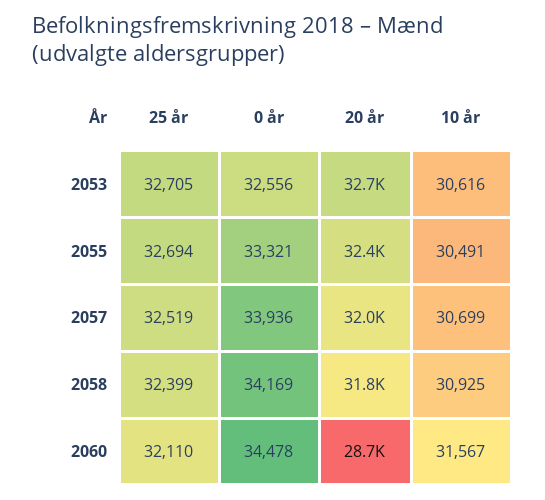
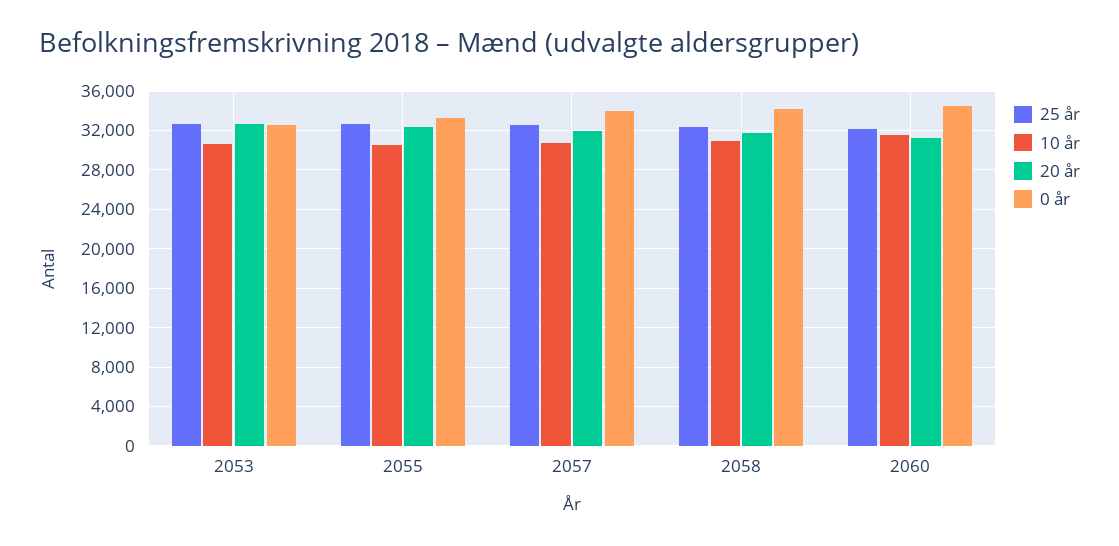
  {
    "25 år": {
      "2053": 32705,
      "2055": 32694,
      "2057": 32519,
      "2058": 32399,
      "2060": 32110
    },
    "0 år": {
      "2053": 32556,
      "2055": 33321,
      "2057": 33936,
      "2058": 34169,
      "2060": 34478
    },
    "20 år": {
      "2053": 32700,
      "2055": 32400,
      "2057": 32000,
      "2058": 31800,
-     "2060": 28700
+     "2060": 31000
    },
    "10 år": {
      "2053": 30616,
      "2055": 30491,
      "2057": 30699,
      "2058": 30925,
      "2060": 31567
    }
  }

